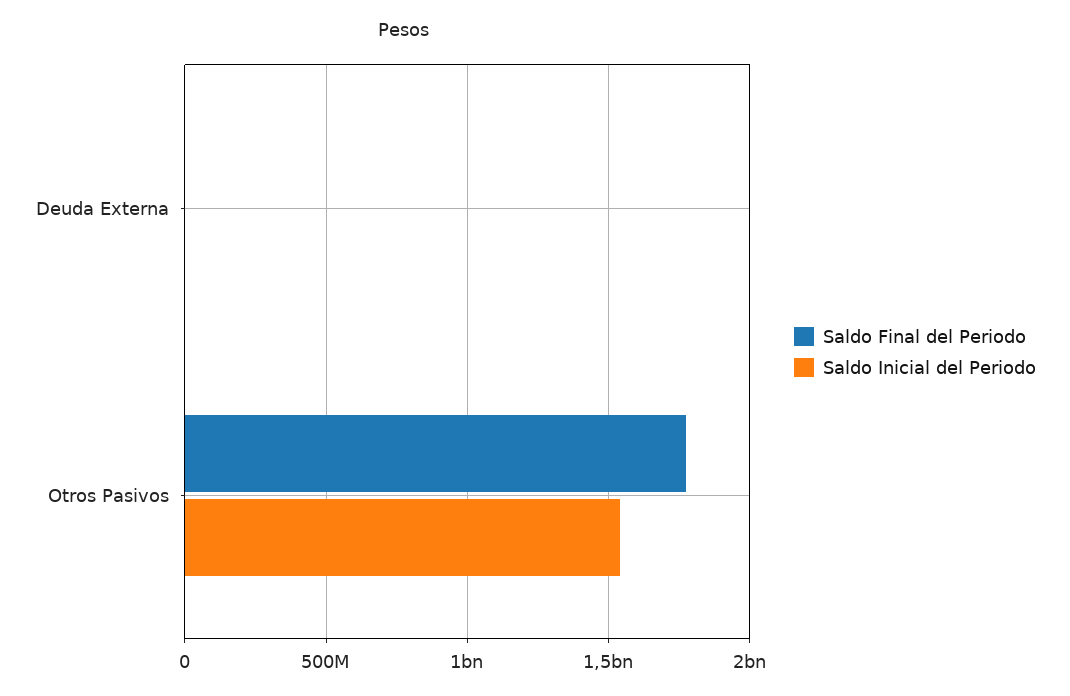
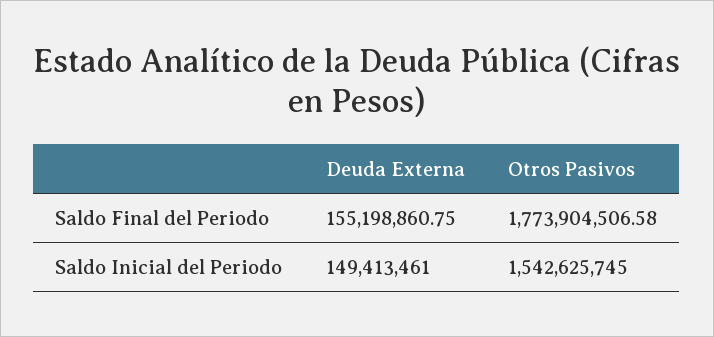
  {
    "Saldo Final del Periodo": {
-     "Deuda Externa": 0,
+     "Deuda Externa": 155198860.75,
      "Otros Pasivos": 1773904506.58
    },
    "Saldo Inicial del Periodo": {
-     "Deuda Externa": 0,
+     "Deuda Externa": 149413461,
      "Otros Pasivos": 1542625745
    }
  }

